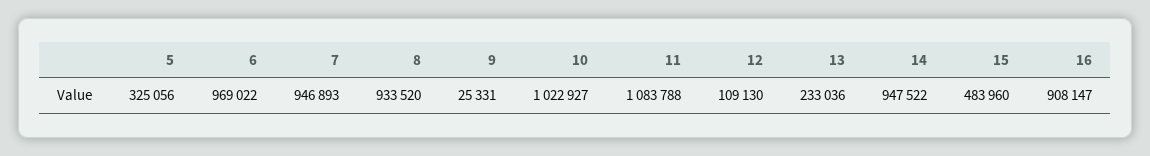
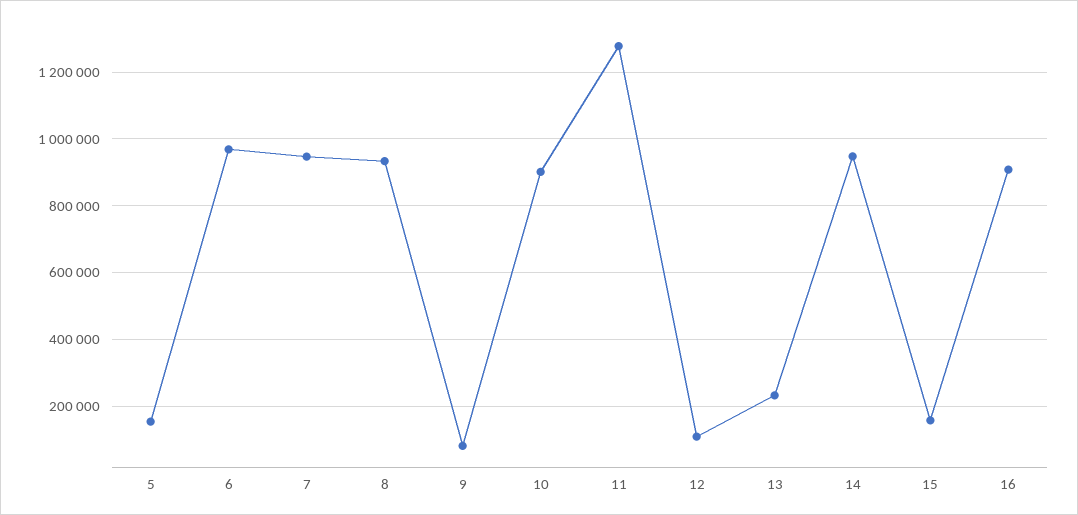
  {
-   "5": 325056,
+   "5": 160000,
    "6": 969022,
    "7": 946893,
    "8": 933520,
-   "9": 25331,
+   "9": 80000,
-   "10": 1022927,
+   "10": 900000,
-   "11": 1083788,
+   "11": 1280000,
    "12": 109130,
    "13": 233036,
    "14": 947522,
-   "15": 483960,
+   "15": 160000,
    "16": 908147
  }

